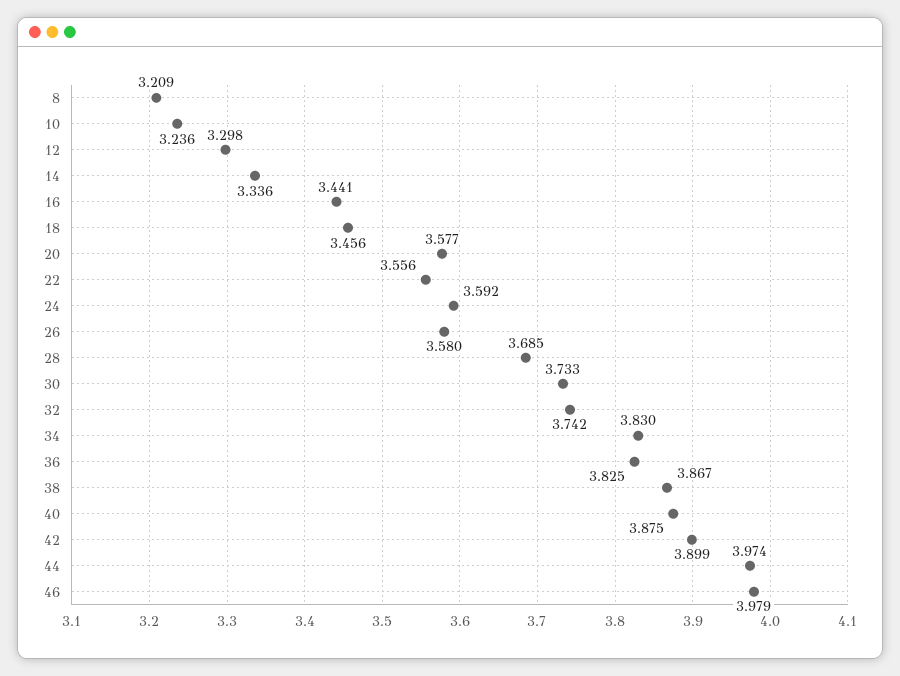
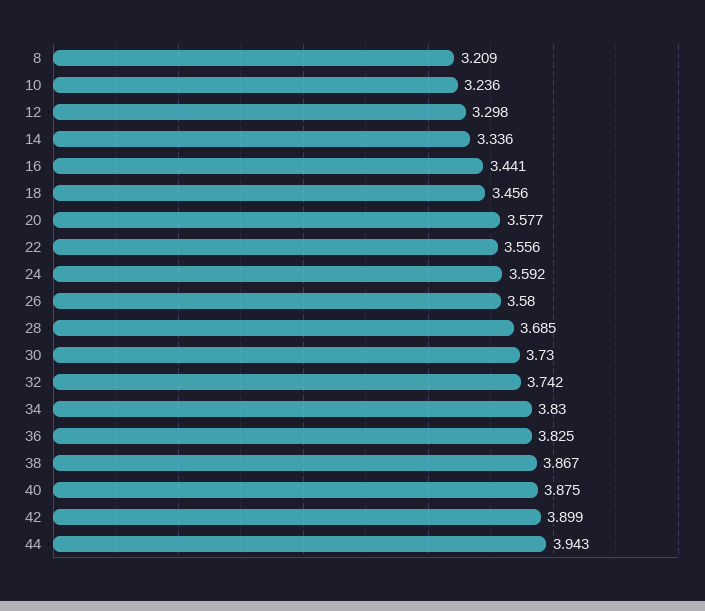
  {
    "8": 3.209,
    "10": 3.236,
    "12": 3.298,
    "14": 3.336,
    "16": 3.441,
    "18": 3.456,
    "20": 3.577,
    "22": 3.556,
    "24": 3.592,
    "26": 3.58,
    "28": 3.685,
-   "30": 3.733,
+   "30": 3.73,
    "32": 3.742,
    "34": 3.83,
    "36": 3.825,
    "38": 3.867,
    "40": 3.875,
    "42": 3.899,
-   "44": 3.974,
+   "44": 3.943
-   "46": 3.979
  }

